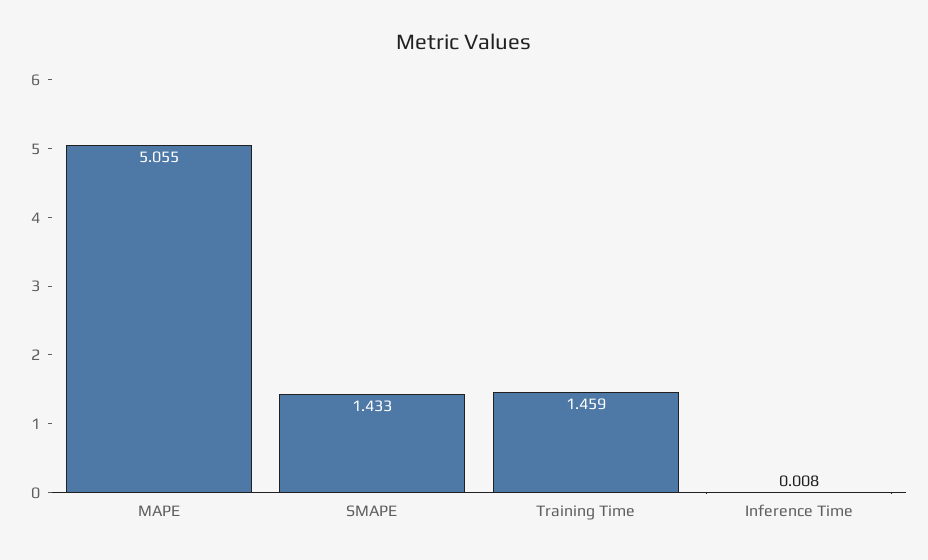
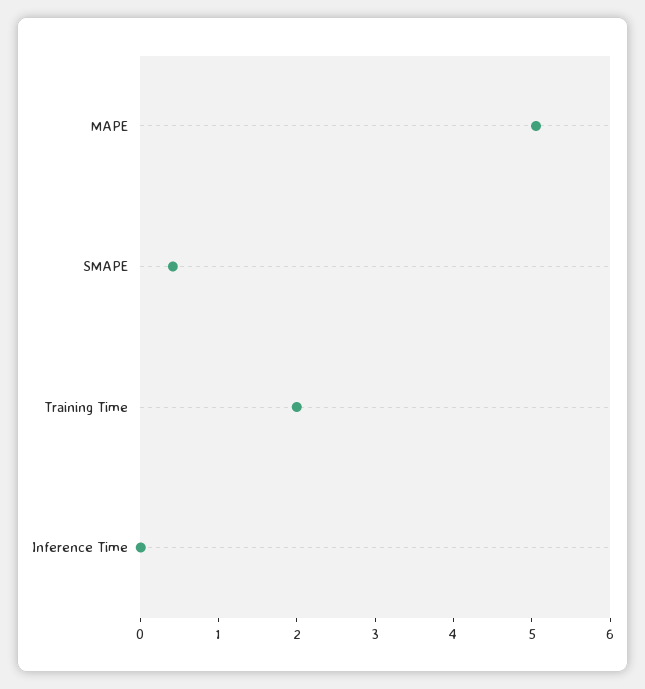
  {
    "MAPE": 5.055,
-   "SMAPE": 1.433,
+   "SMAPE": 0.4,
-   "Training Time": 1.459,
+   "Training Time": 2,
    "Inference Time": 0.008
  }

